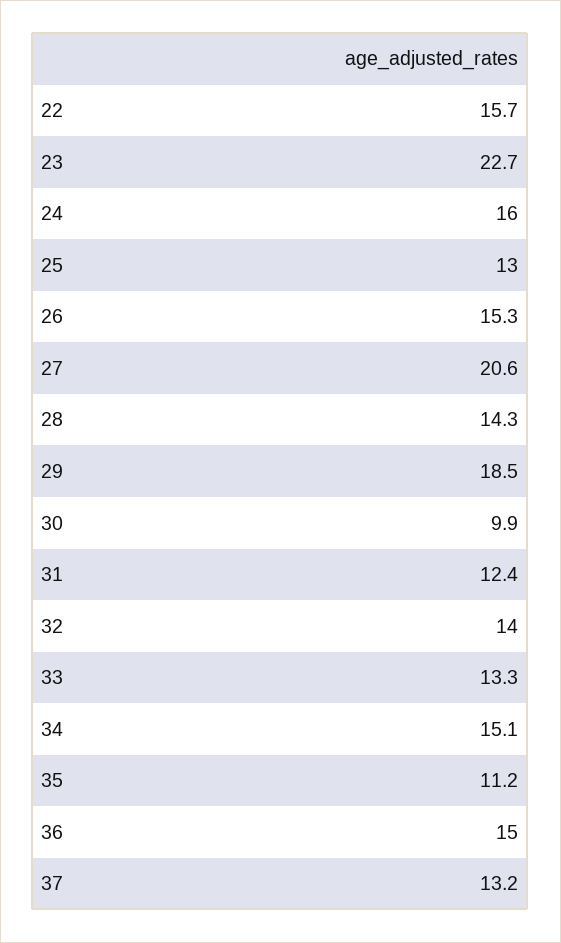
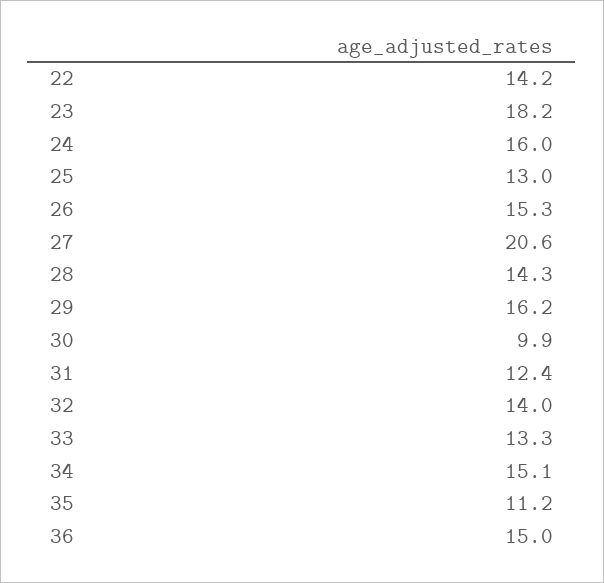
  {
-   "22": 15.7,
+   "22": 14.2,
-   "23": 22.7,
+   "23": 18.2,
    "24": 16,
    "25": 13,
    "26": 15.3,
    "27": 20.6,
    "28": 14.3,
-   "29": 18.5,
+   "29": 16.2,
    "30": 9.9,
    "31": 12.4,
    "32": 14,
    "33": 13.3,
    "34": 15.1,
    "35": 11.2,
-   "36": 15,
+   "36": 15
-   "37": 13.2
  }

